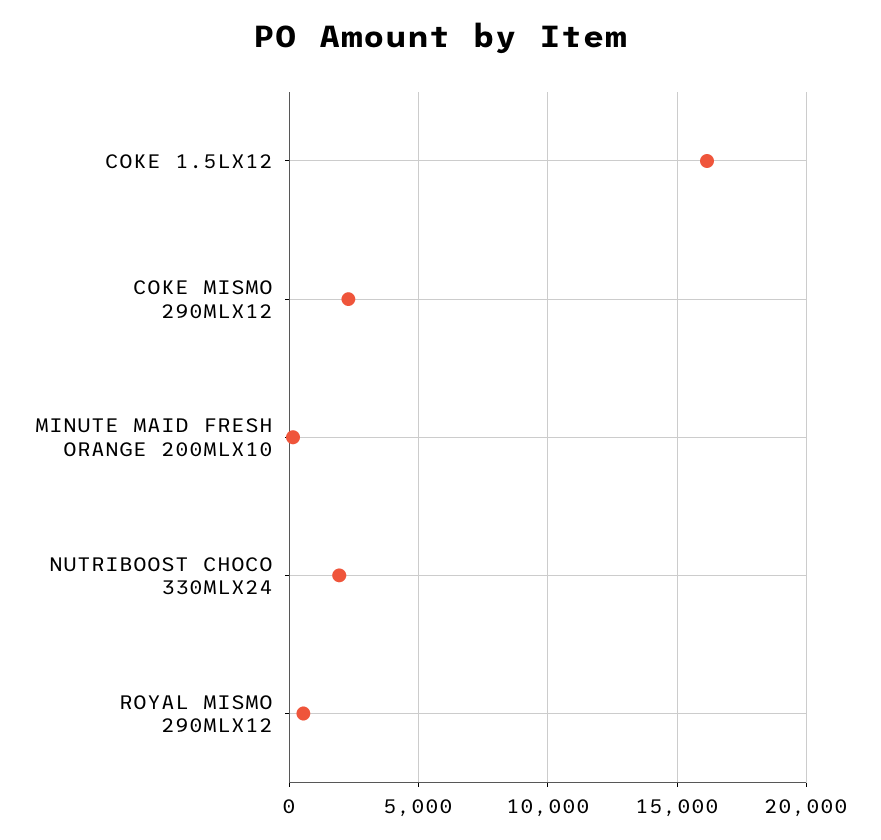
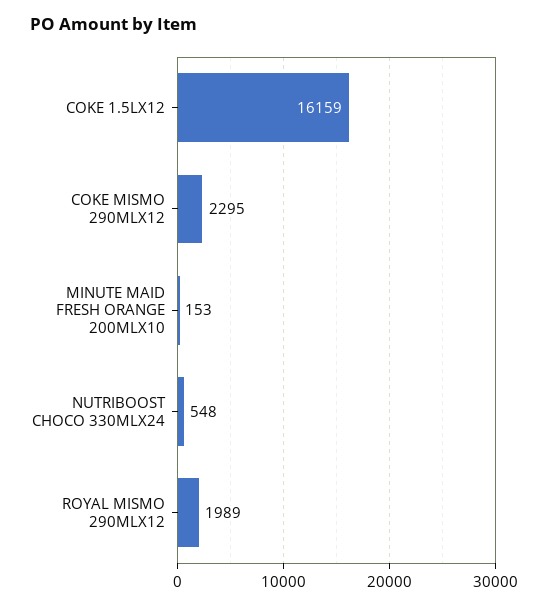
  {
    "COKE 1.5LX12": 16159,
    "COKE MISMO 290MLX12": 2295,
    "MINUTE MAID FRESH ORANGE 200MLX10": 153,
-   "NUTRIBOOST CHOCO 330MLX24": 2000,
+   "NUTRIBOOST CHOCO 330MLX24": 548,
-   "ROYAL MISMO 290MLX12": 500
+   "ROYAL MISMO 290MLX12": 1989
  }

